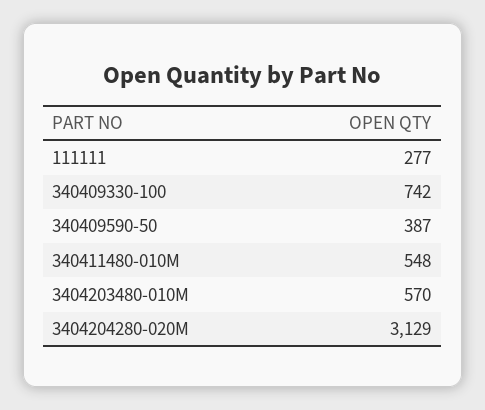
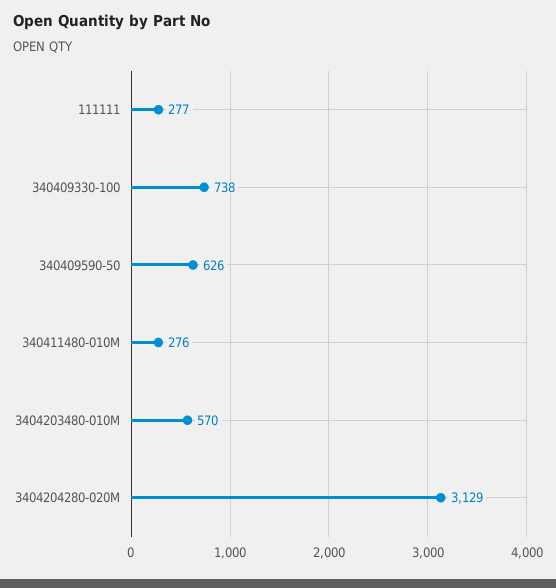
  {
    "111111": 277,
-   "340409330-100": 742,
+   "340409330-100": 738,
-   "340409590-50": 387,
+   "340409590-50": 626,
-   "340411480-010M": 548,
+   "340411480-010M": 276,
    "3404203480-010M": 570,
    "3404204280-020M": 3129
  }

